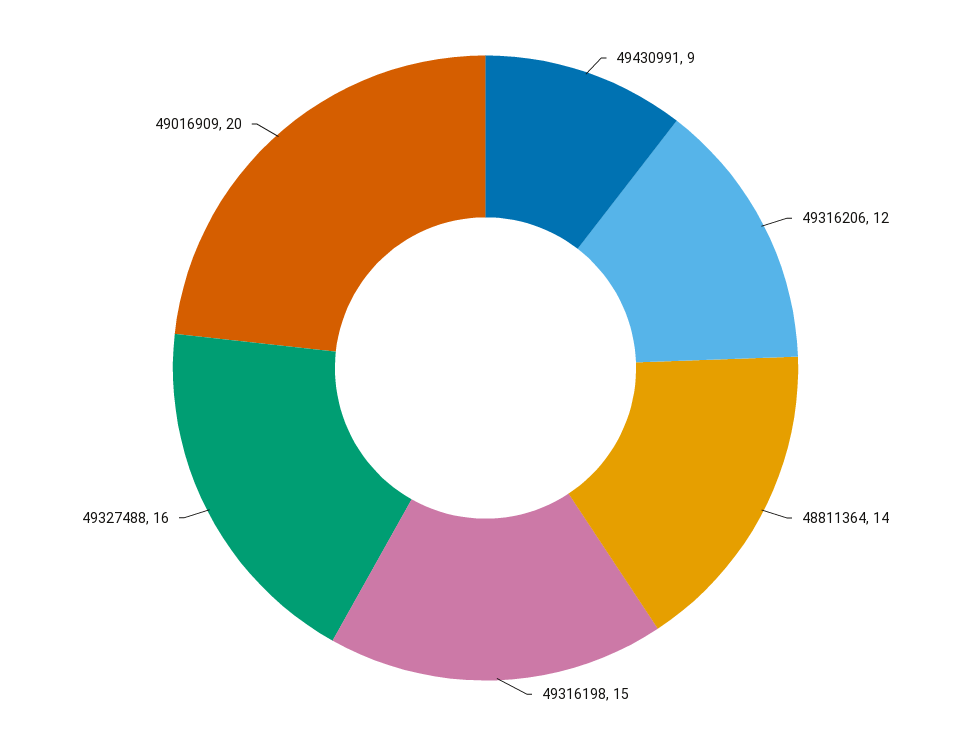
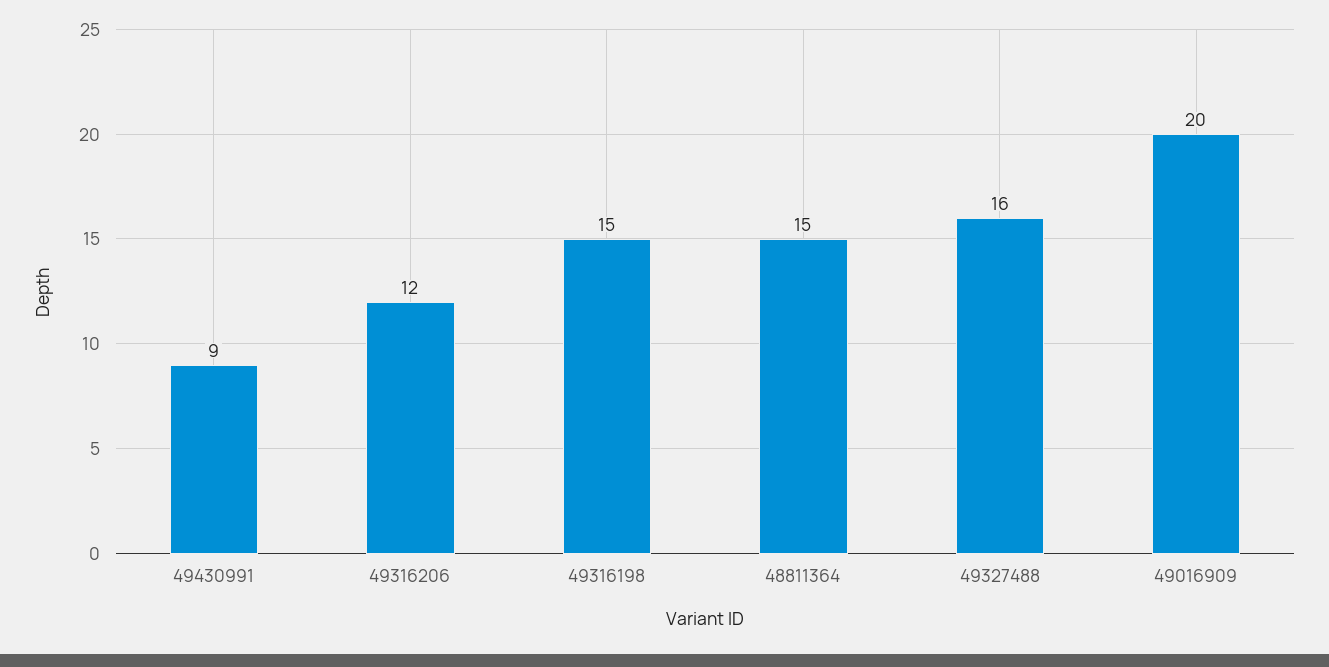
  {
    "49430991": 9,
    "49316206": 12,
-   "48811364": 14,
+   "48811364": 15,
    "49316198": 15,
    "49327488": 16,
    "49016909": 20
  }

